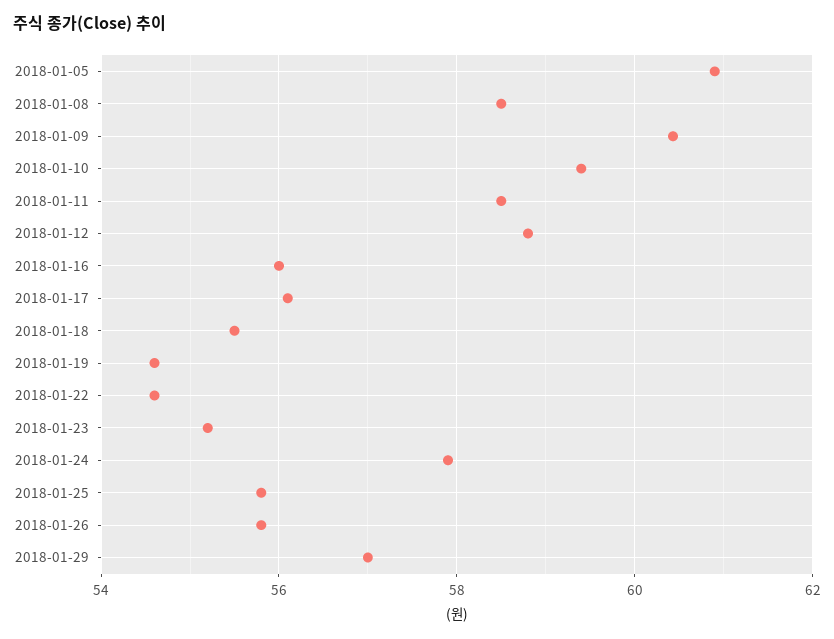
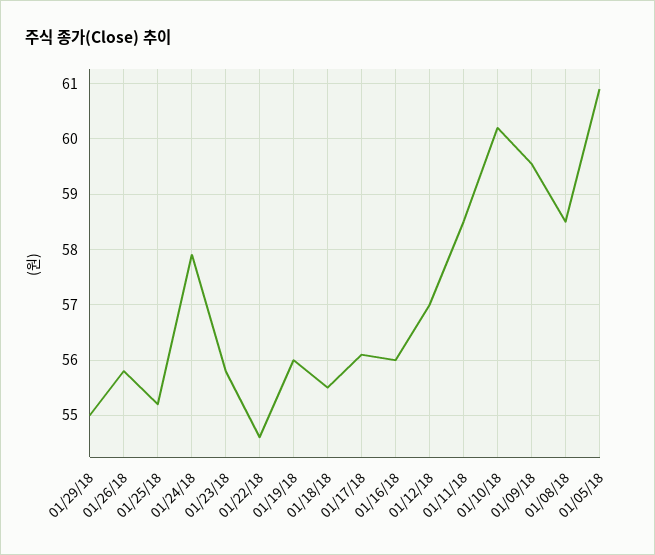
  {
    "2018-01-05": 61,
    "2018-01-08": 58.6,
-   "2018-01-09": 60.4,
+   "2018-01-09": 59.6,
-   "2018-01-10": 59.4,
+   "2018-01-10": 60.2,
    "2018-01-11": 58.6,
-   "2018-01-12": 58.8,
+   "2018-01-12": 57,
    "2018-01-16": 56,
    "2018-01-17": 56.2,
    "2018-01-18": 55.6,
-   "2018-01-19": 54.6,
+   "2018-01-19": 56,
    "2018-01-22": 54.6,
-   "2018-01-23": 55.2,
+   "2018-01-23": 55.8,
    "2018-01-24": 58,
-   "2018-01-25": 55.8,
+   "2018-01-25": 55.2,
    "2018-01-26": 55.8,
-   "2018-01-29": 57
+   "2018-01-29": 55
  }

